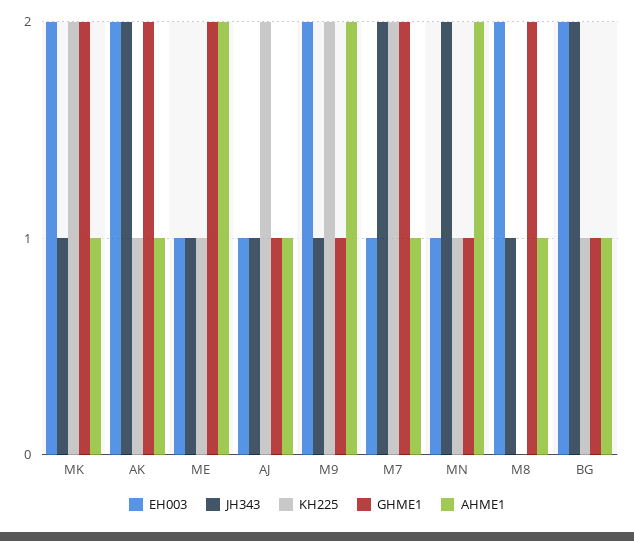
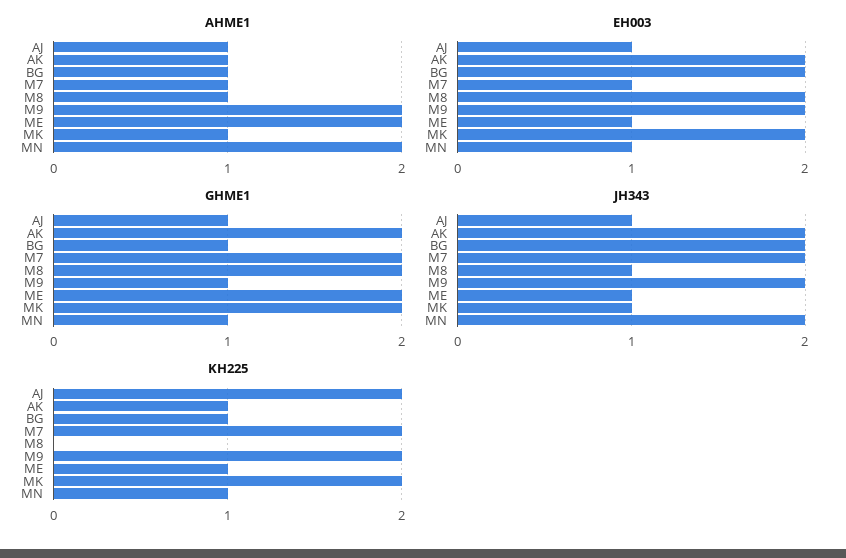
  {
    "EH003": {
      "MK": 2,
      "AK": 2,
      "ME": 1,
      "AJ": 1,
      "M9": 2,
      "M7": 1,
      "MN": 1,
      "M8": 2,
      "BG": 2
    },
    "JH343": {
      "MK": 1,
      "AK": 2,
      "ME": 1,
      "AJ": 1,
-     "M9": 1,
+     "M9": 2,
      "M7": 2,
      "MN": 2,
      "M8": 1,
      "BG": 2
    },
    "KH225": {
      "MK": 2,
      "AK": 1,
      "ME": 1,
      "AJ": 2,
      "M9": 2,
      "M7": 2,
      "MN": 1,
      "M8": 0,
      "BG": 1
    },
    "GHME1": {
      "MK": 2,
      "AK": 2,
      "ME": 2,
      "AJ": 1,
      "M9": 1,
      "M7": 2,
      "MN": 1,
      "M8": 2,
      "BG": 1
    },
    "AHME1": {
      "MK": 1,
      "AK": 1,
      "ME": 2,
      "AJ": 1,
      "M9": 2,
      "M7": 1,
      "MN": 2,
      "M8": 1,
      "BG": 1
    }
  }

